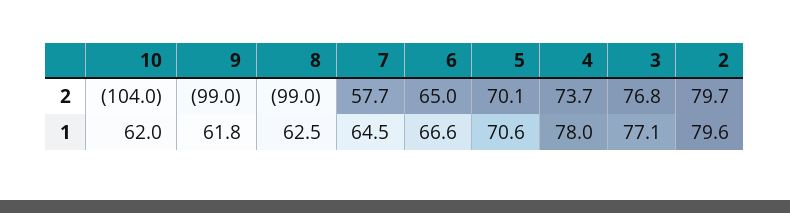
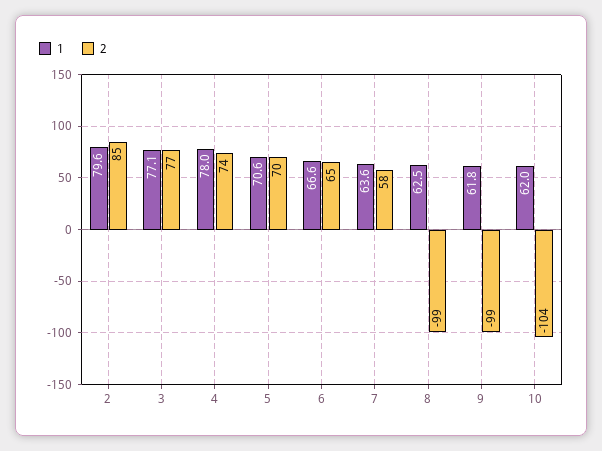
  {
    "2": {
      "10": -104,
      "9": -99,
      "8": -99,
      "7": 57.7,
      "6": 65,
      "5": 70.1,
      "4": 73.7,
      "3": 76.8,
-     "2": 79.7
+     "2": 85
    },
    "1": {
      "10": 62,
      "9": 61.8,
      "8": 62.5,
-     "7": 64.5,
+     "7": 63.6,
      "6": 66.6,
      "5": 70.6,
      "4": 78,
      "3": 77.1,
      "2": 79.6
    }
  }

